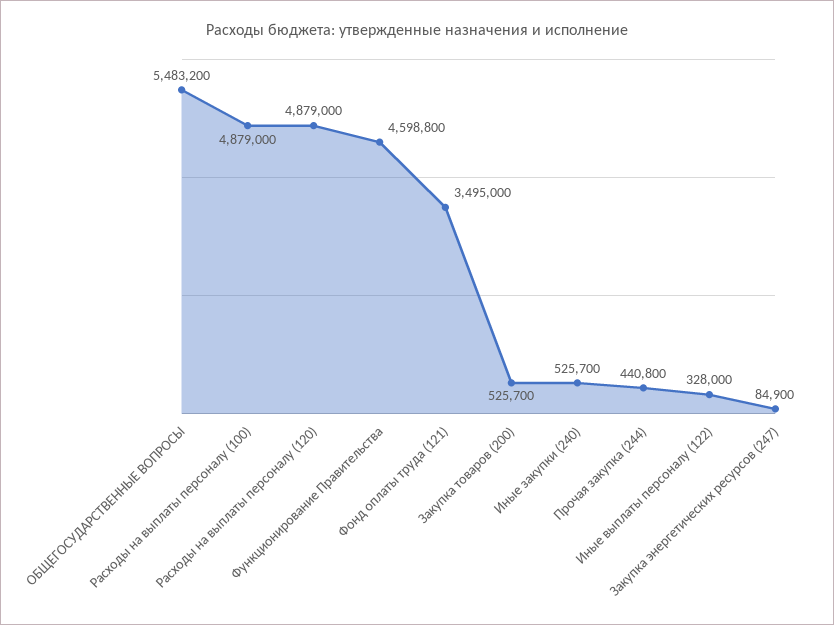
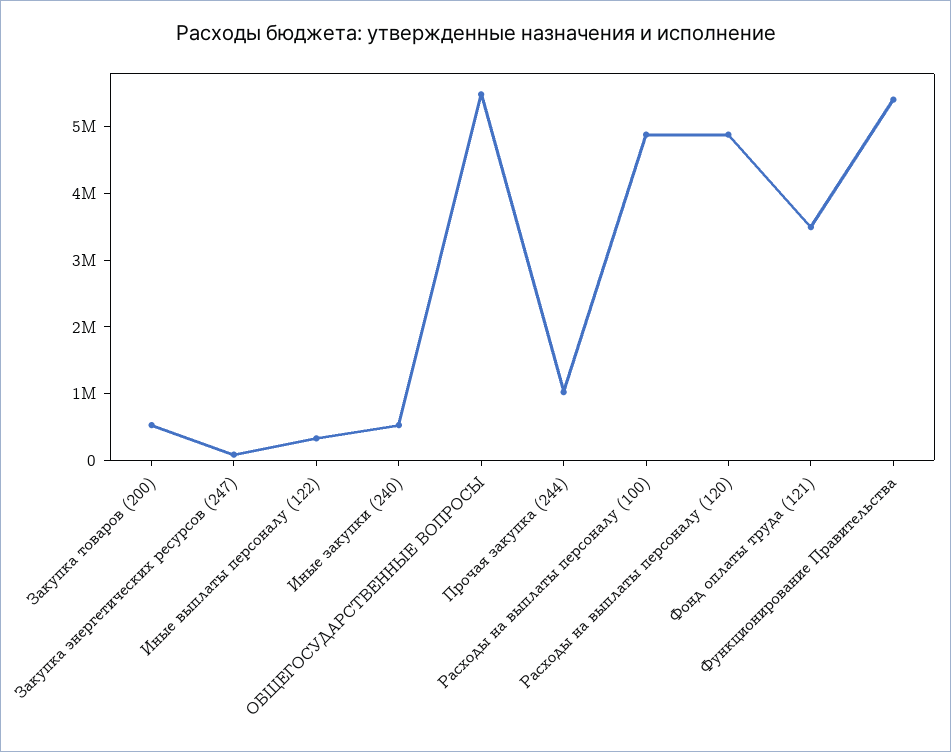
  {
    "ОБЩЕГОСУДАРСТВЕННЫЕ ВОПРОСЫ": 5483200,
    "Расходы на выплаты персоналу (100)": 4879000,
    "Расходы на выплаты персоналу (120)": 4879000,
-   "Функционирование Правительства": 4598800,
+   "Функционирование Правительства": 5400000,
    "Фонд оплаты труда (121)": 3495000,
    "Закупка товаров (200)": 525700,
    "Иные закупки (240)": 525700,
-   "Прочая закупка (244)": 440800,
+   "Прочая закупка (244)": 1000000,
    "Иные выплаты персоналу (122)": 328000,
    "Закупка энергетических ресурсов (247)": 84900
  }

